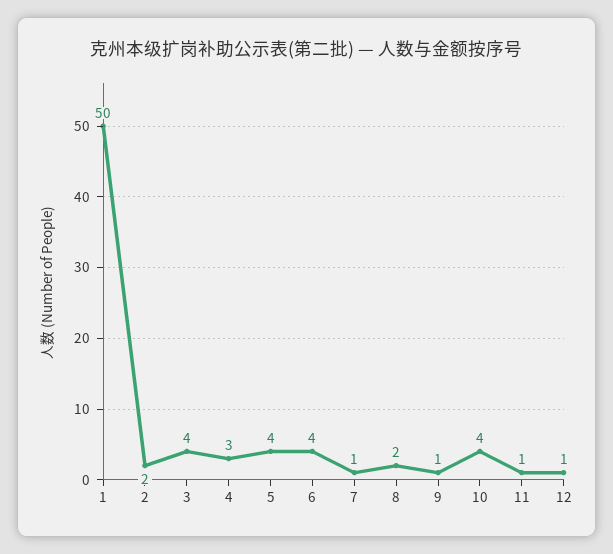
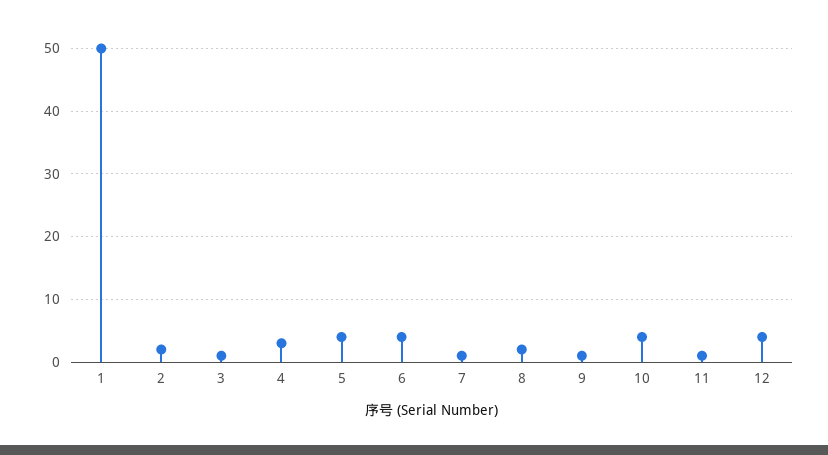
  {
    "1": 50,
    "2": 2,
-   "3": 4,
+   "3": 1,
    "4": 3,
    "5": 4,
    "6": 4,
    "7": 1,
    "8": 2,
    "9": 1,
    "10": 4,
    "11": 1,
-   "12": 1
+   "12": 4
  }

